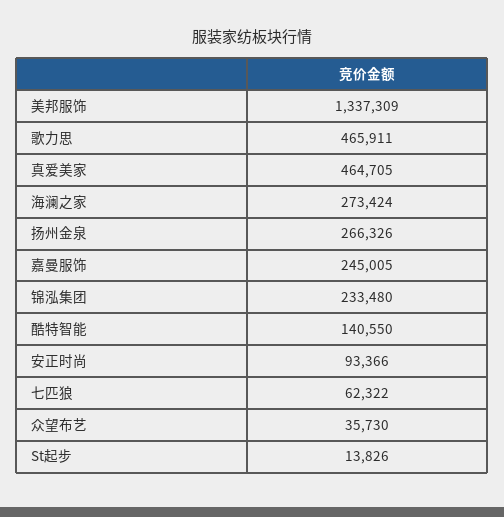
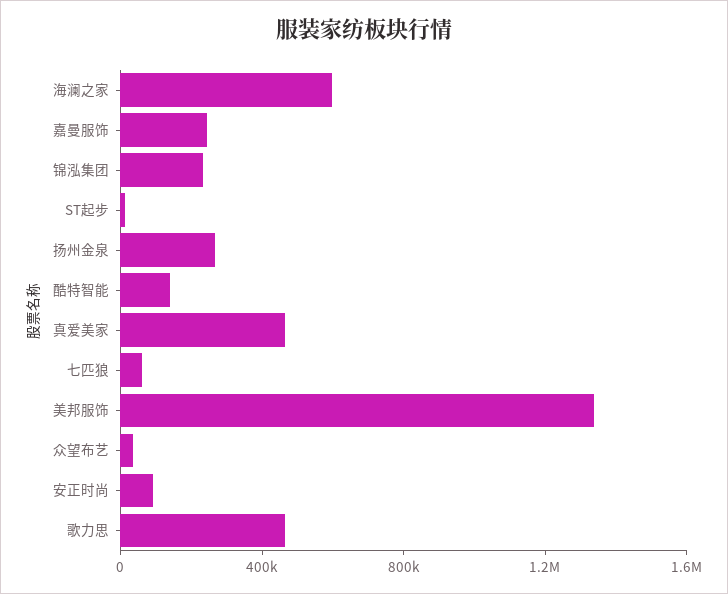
  {
    "美邦服饰": 1337309,
    "歌力思": 465911,
    "真爱美家": 464705,
-   "海澜之家": 273424,
+   "海澜之家": 600000,
    "扬州金泉": 266326,
    "嘉曼服饰": 245005,
    "锦泓集团": 233480,
    "酷特智能": 140550,
    "安正时尚": 93366,
    "七匹狼": 62322,
    "众望布艺": 35730,
    "St起步": 13826
  }

